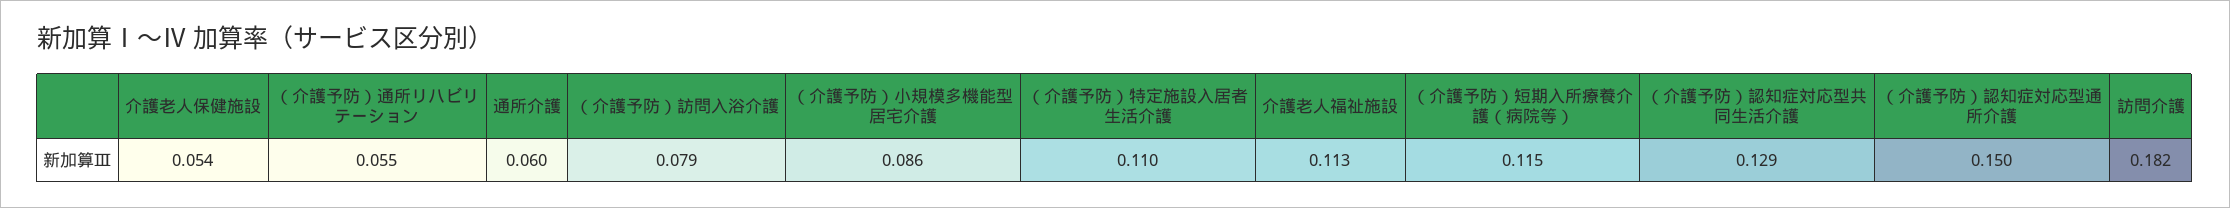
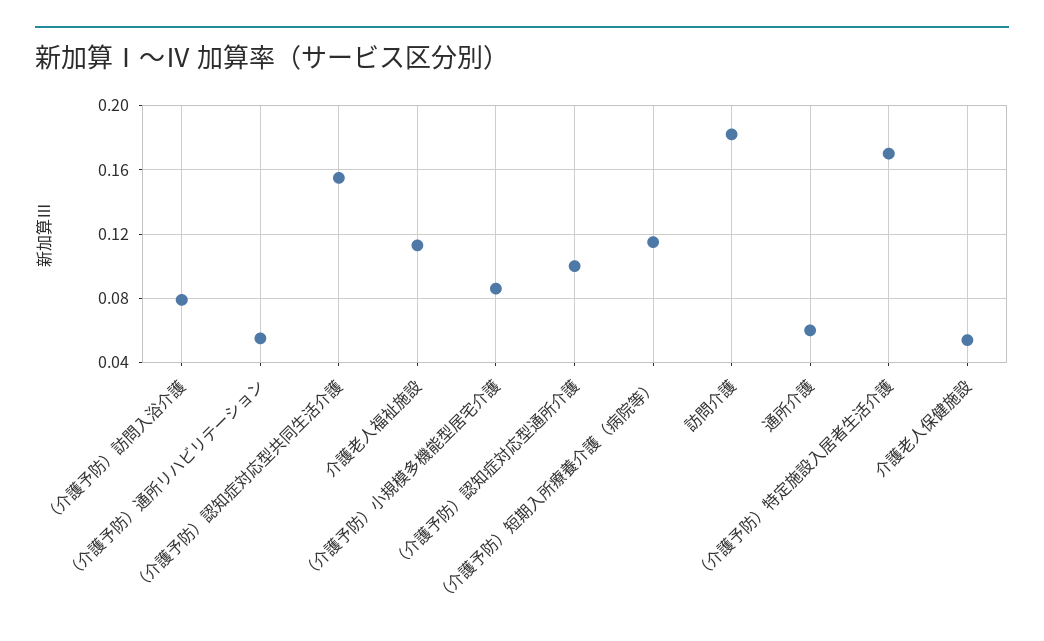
  {
    "介護老人保健施設": 0.054,
    "（介護予防）通所リハビリテーション": 0.055,
    "通所介護": 0.06,
    "（介護予防）訪問入浴介護": 0.079,
    "（介護予防）小規模多機能型居宅介護": 0.086,
-   "（介護予防）特定施設入居者生活介護": 0.11,
+   "（介護予防）特定施設入居者生活介護": 0.17,
    "介護老人福祉施設": 0.113,
    "（介護予防）短期入所療養介護（病院等）": 0.115,
-   "（介護予防）認知症対応型共同生活介護": 0.129,
+   "（介護予防）認知症対応型共同生活介護": 0.155,
-   "（介護予防）認知症対応型通所介護": 0.15,
+   "（介護予防）認知症対応型通所介護": 0.1,
    "訪問介護": 0.182
  }

